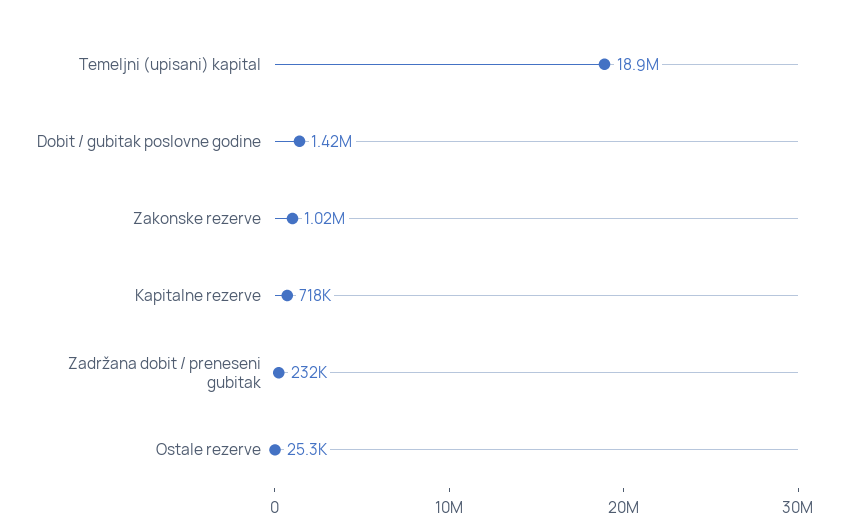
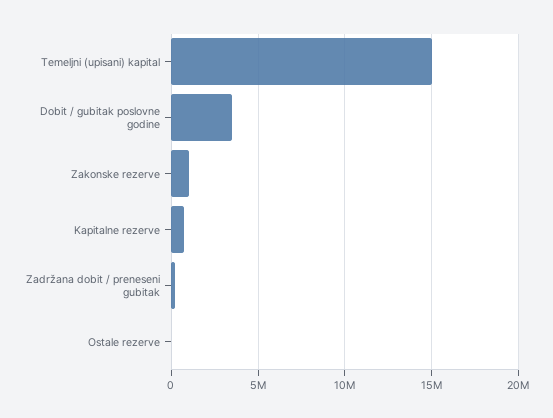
  {
-   "Temeljni (upisani) kapital": 18900000,
+   "Temeljni (upisani) kapital": 15000000,
-   "Dobit / gubitak poslovne godine": 1420000,
+   "Dobit / gubitak poslovne godine": 3500000,
    "Zakonske rezerve": 1020000,
    "Kapitalne rezerve": 718000,
    "Zadržana dobit / preneseni gubitak": 232000,
    "Ostale rezerve": 25300
  }

